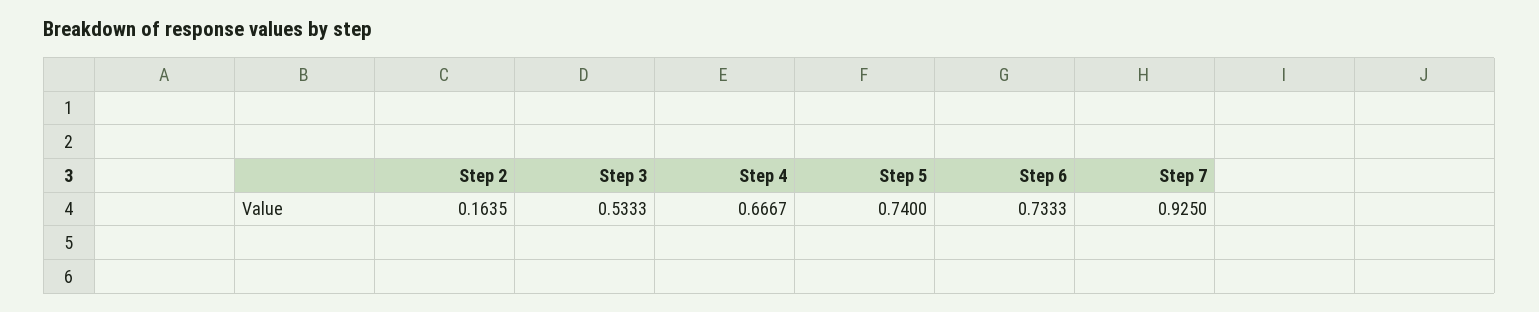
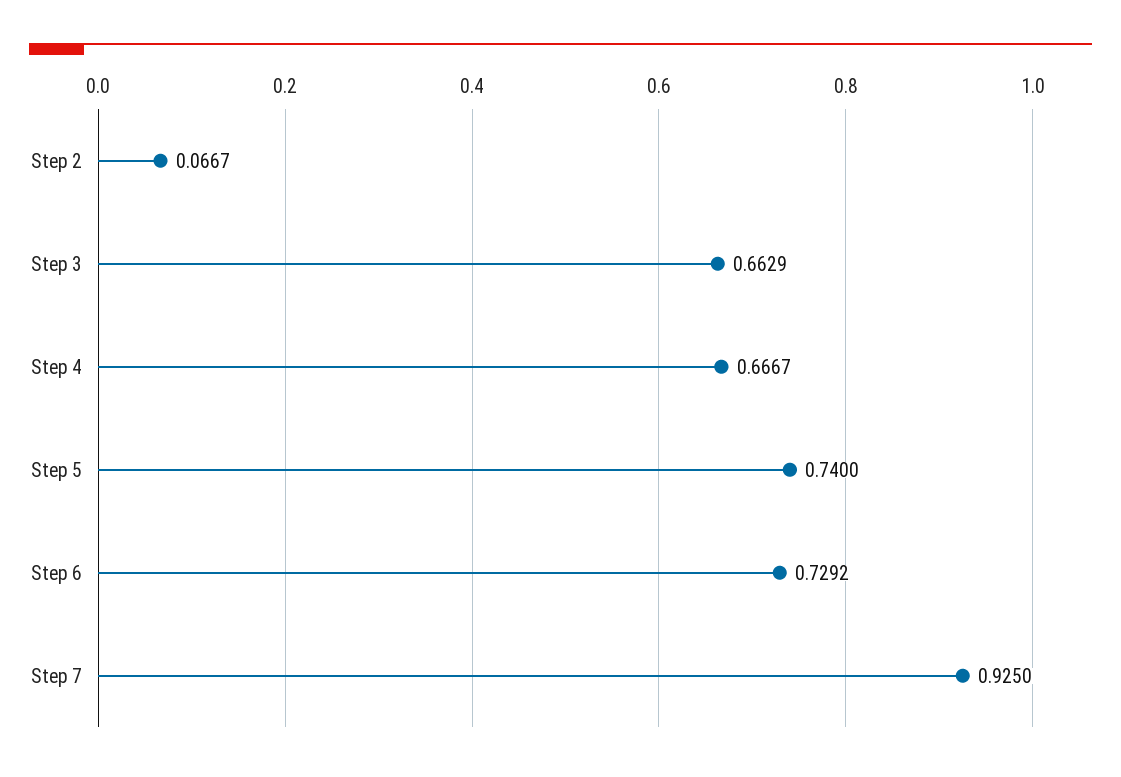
  {
-   "Step 2": 0.1635,
+   "Step 2": 0.0667,
-   "Step 3": 0.5333,
+   "Step 3": 0.6629,
    "Step 4": 0.6667,
    "Step 5": 0.74,
-   "Step 6": 0.7333,
+   "Step 6": 0.7292,
    "Step 7": 0.925
  }

